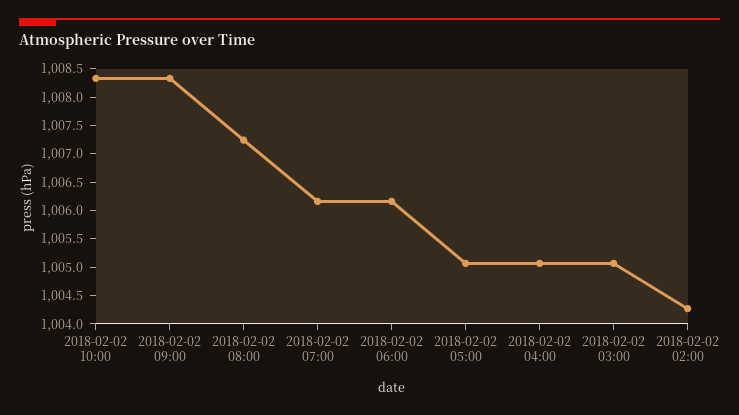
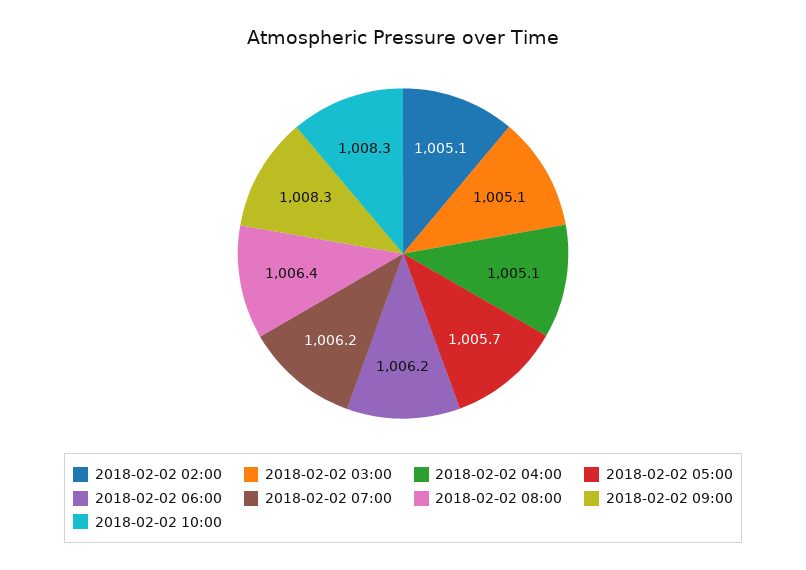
  {
    "2018-02-02 10:00": 1008.3,
    "2018-02-02 09:00": 1008.3,
-   "2018-02-02 08:00": 1007.25,
+   "2018-02-02 08:00": 1006.4,
    "2018-02-02 07:00": 1006.2,
    "2018-02-02 06:00": 1006.2,
-   "2018-02-02 05:00": 1005,
+   "2018-02-02 05:00": 1005.7,
    "2018-02-02 04:00": 1005.1,
    "2018-02-02 03:00": 1005.1,
-   "2018-02-02 02:00": 1004.25
+   "2018-02-02 02:00": 1005.1
  }

